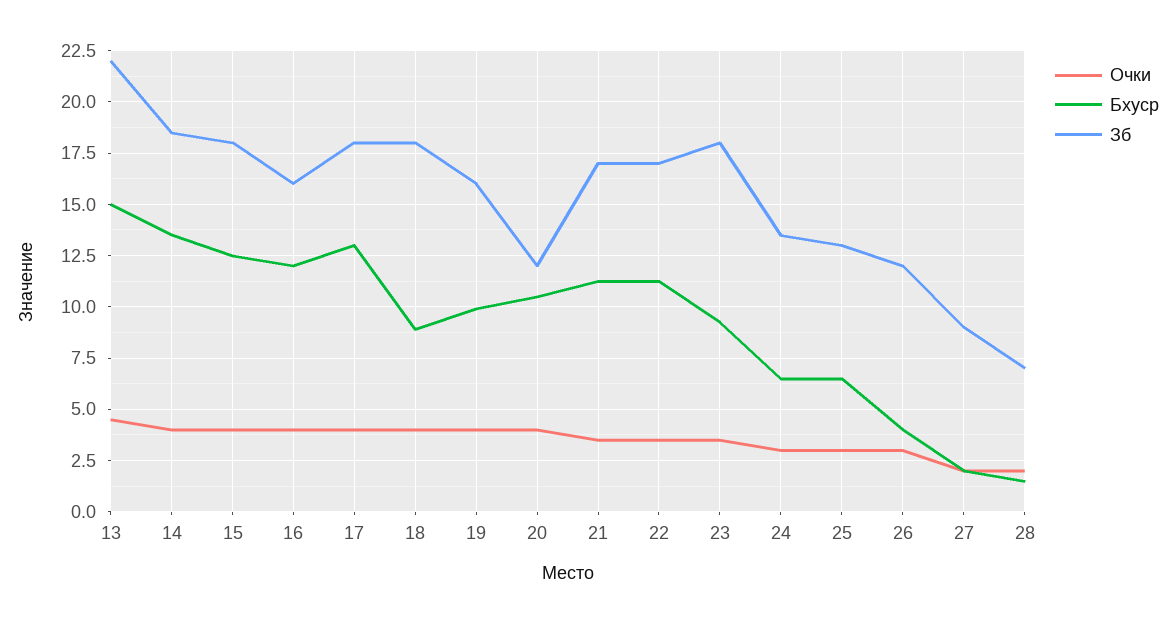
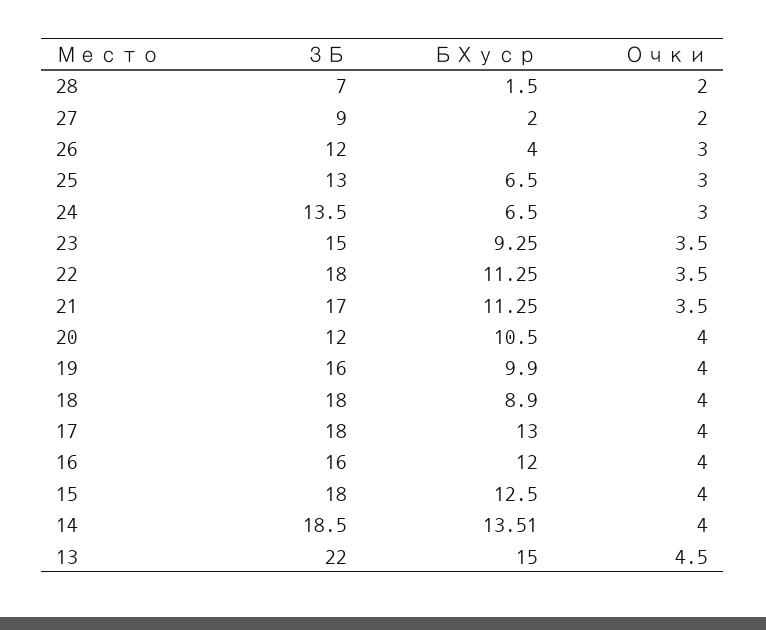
  {
    "Очки": {
      "13": 4.5,
      "14": 4,
      "15": 4,
      "16": 4,
      "17": 4,
      "18": 4,
      "19": 4,
      "20": 4,
      "21": 3.5,
      "22": 3.5,
      "23": 3.5,
      "24": 3,
      "25": 3,
      "26": 3,
      "27": 2,
      "28": 2
    },
    "Бхуср": {
      "13": 15,
      "14": 13.51,
      "15": 12.5,
      "16": 12,
      "17": 13,
      "18": 8.9,
      "19": 9.9,
      "20": 10.5,
      "21": 11.25,
      "22": 11.25,
      "23": 9.25,
      "24": 6.5,
      "25": 6.5,
      "26": 4,
      "27": 2,
      "28": 1.5
    },
    "Зб": {
      "13": 22,
      "14": 18.5,
      "15": 18,
      "16": 16,
      "17": 18,
      "18": 18,
      "19": 16,
      "20": 12,
      "21": 17,
-     "22": 17,
+     "22": 18,
-     "23": 18,
+     "23": 15,
      "24": 13.5,
      "25": 13,
      "26": 12,
      "27": 9,
      "28": 7
    }
  }

